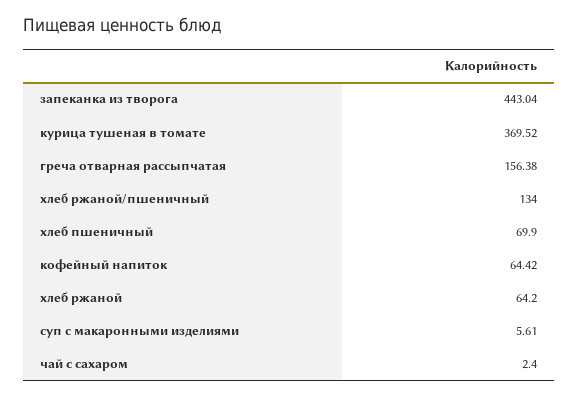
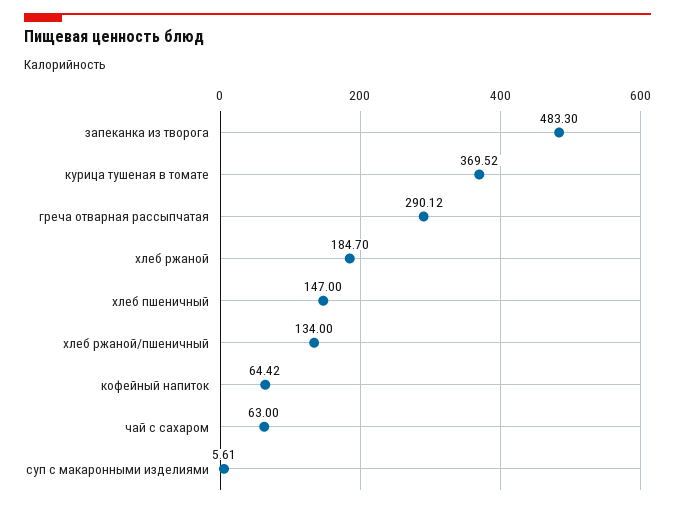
  {
-   "запеканка из творога": 443.04,
+   "запеканка из творога": 483.3,
    "курица тушеная в томате": 369.52,
-   "греча отварная рассыпчатая": 156.38,
+   "греча отварная рассыпчатая": 290.12,
    "хлеб ржаной/пшеничный": 134,
-   "хлеб пшеничный": 69.9,
+   "хлеб пшеничный": 147,
    "кофейный напиток": 64.42,
-   "хлеб ржаной": 64.2,
+   "хлеб ржаной": 184.7,
    "суп с макаронными изделиями": 5.61,
-   "чай с сахаром": 2.4
+   "чай с сахаром": 63
  }

